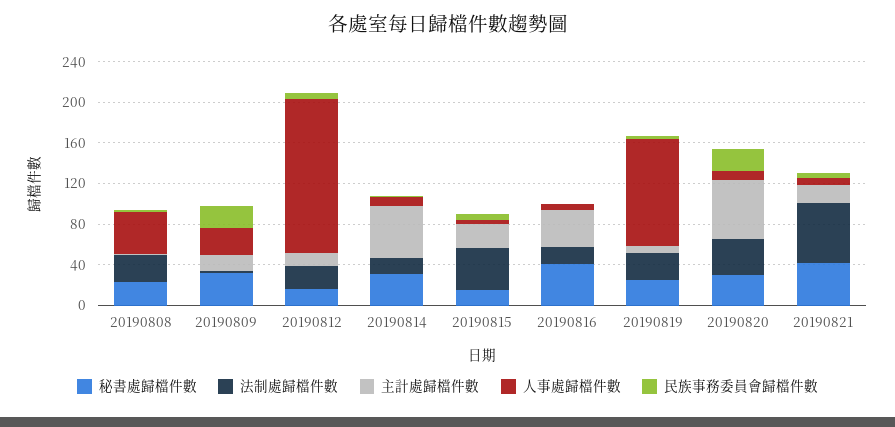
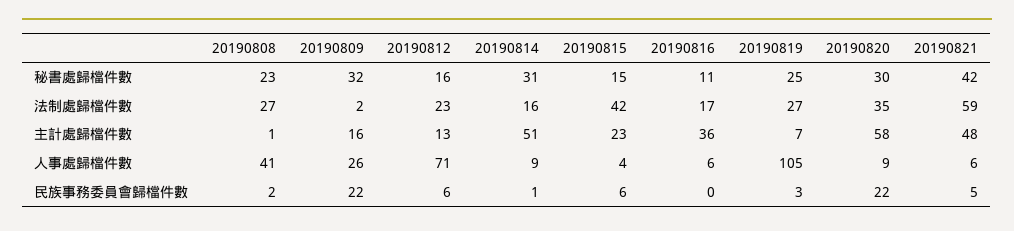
  {
    "秘書處歸檔件數": {
      "20190808": 23,
      "20190809": 32,
      "20190812": 16,
      "20190814": 31,
      "20190815": 15,
-     "20190816": 40,
+     "20190816": 11,
      "20190819": 25,
      "20190820": 30,
      "20190821": 42
    },
    "法制處歸檔件數": {
      "20190808": 27,
      "20190809": 2,
      "20190812": 23,
      "20190814": 16,
      "20190815": 42,
      "20190816": 17,
      "20190819": 27,
      "20190820": 35,
      "20190821": 59
    },
    "主計處歸檔件數": {
      "20190808": 1,
      "20190809": 16,
      "20190812": 13,
      "20190814": 51,
      "20190815": 23,
      "20190816": 36,
      "20190819": 7,
      "20190820": 58,
-     "20190821": 20
+     "20190821": 48
    },
    "人事處歸檔件數": {
      "20190808": 41,
      "20190809": 26,
-     "20190812": 150,
+     "20190812": 71,
      "20190814": 9,
      "20190815": 4,
      "20190816": 6,
      "20190819": 105,
      "20190820": 9,
      "20190821": 6
    },
    "民族事務委員會歸檔件數": {
      "20190808": 2,
      "20190809": 22,
      "20190812": 6,
      "20190814": 1,
      "20190815": 6,
      "20190816": 0,
      "20190819": 3,
      "20190820": 22,
      "20190821": 5
    }
  }

